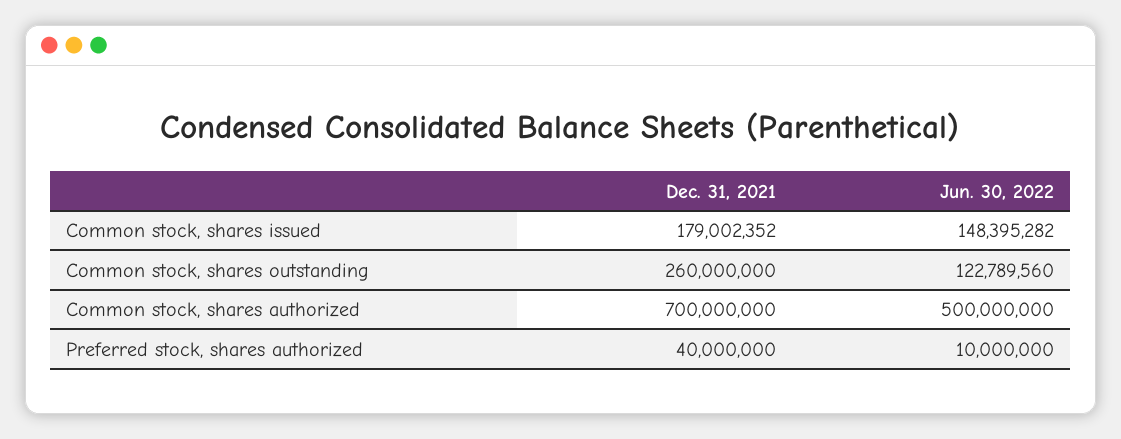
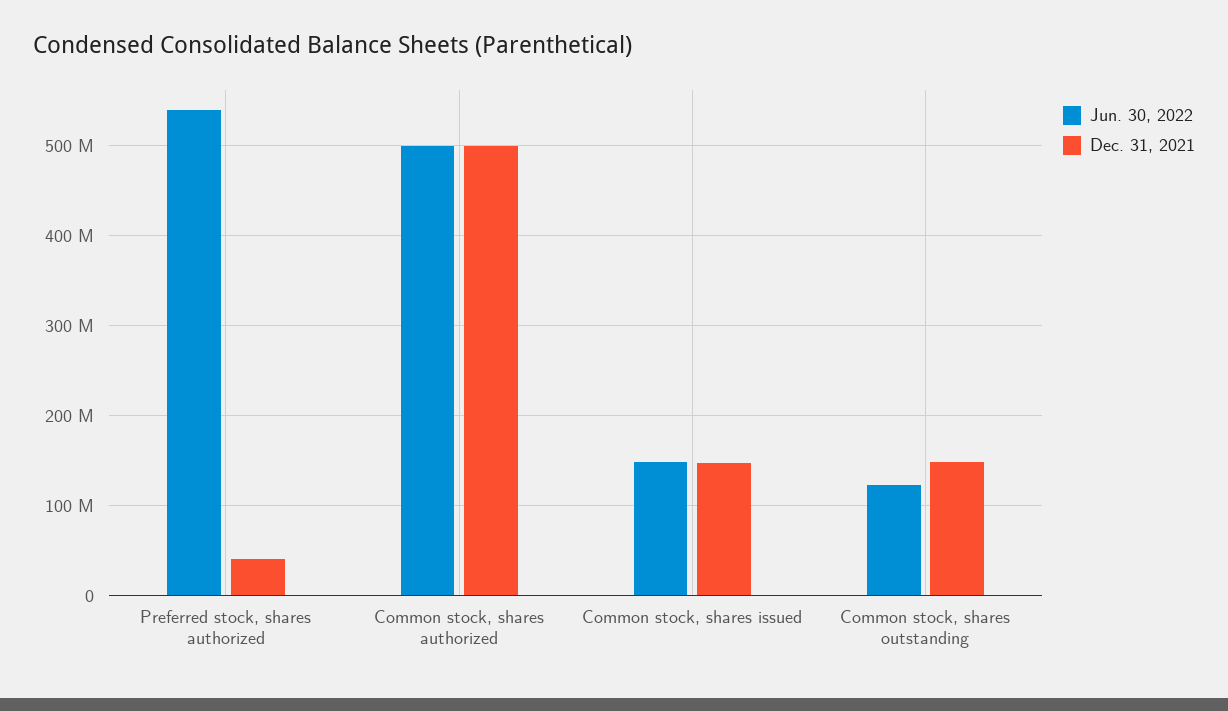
  {
    "Dec. 31, 2021": {
-     "Common stock, shares issued": 179002352,
+     "Common stock, shares issued": 150000000,
-     "Common stock, shares outstanding": 260000000,
+     "Common stock, shares outstanding": 150000000,
-     "Common stock, shares authorized": 700000000,
+     "Common stock, shares authorized": 500000000,
      "Preferred stock, shares authorized": 40000000
    },
    "Jun. 30, 2022": {
      "Common stock, shares issued": 148395282,
      "Common stock, shares outstanding": 122789560,
      "Common stock, shares authorized": 500000000,
-     "Preferred stock, shares authorized": 10000000
+     "Preferred stock, shares authorized": 540000000
    }
  }

